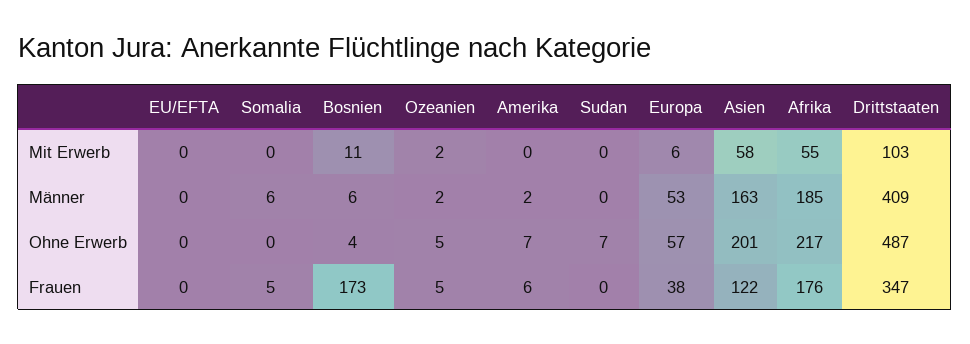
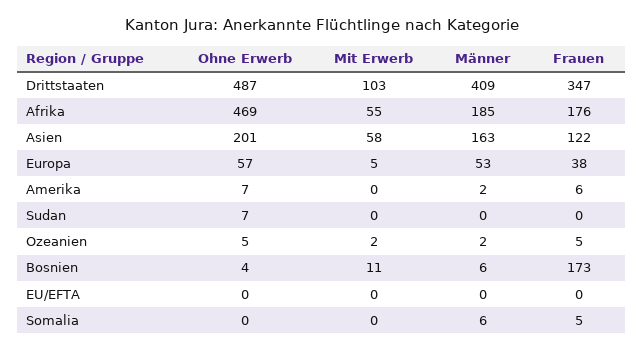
  {
    "EU/EFTA": {
      "Mit Erwerb": 0,
      "Männer": 0,
      "Ohne Erwerb": 0,
      "Frauen": 0
    },
    "Somalia": {
      "Mit Erwerb": 0,
      "Männer": 6,
      "Ohne Erwerb": 0,
      "Frauen": 5
    },
    "Bosnien": {
      "Mit Erwerb": 11,
      "Männer": 6,
      "Ohne Erwerb": 4,
      "Frauen": 173
    },
    "Ozeanien": {
      "Mit Erwerb": 2,
      "Männer": 2,
      "Ohne Erwerb": 5,
      "Frauen": 5
    },
    "Amerika": {
      "Mit Erwerb": 0,
      "Männer": 2,
      "Ohne Erwerb": 7,
      "Frauen": 6
    },
    "Sudan": {
      "Mit Erwerb": 0,
      "Männer": 0,
      "Ohne Erwerb": 7,
      "Frauen": 0
    },
    "Europa": {
-     "Mit Erwerb": 6,
+     "Mit Erwerb": 5,
      "Männer": 53,
      "Ohne Erwerb": 57,
      "Frauen": 38
    },
    "Asien": {
      "Mit Erwerb": 58,
      "Männer": 163,
      "Ohne Erwerb": 201,
      "Frauen": 122
    },
    "Afrika": {
      "Mit Erwerb": 55,
      "Männer": 185,
-     "Ohne Erwerb": 217,
+     "Ohne Erwerb": 469,
      "Frauen": 176
    },
    "Drittstaaten": {
      "Mit Erwerb": 103,
      "Männer": 409,
      "Ohne Erwerb": 487,
      "Frauen": 347
    }
  }

